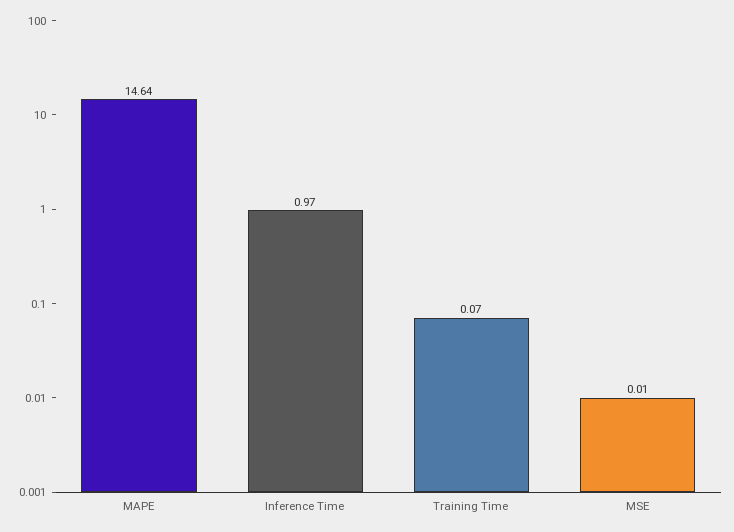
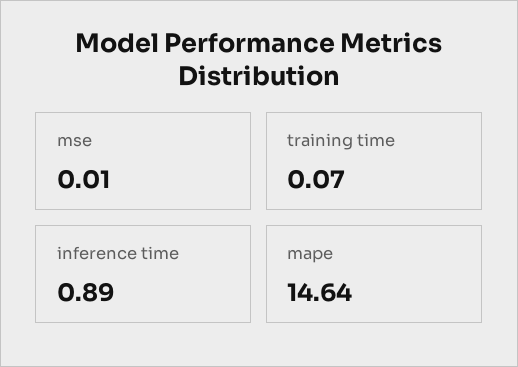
  {
    "MAPE": 14.64,
-   "Inference Time": 0.97,
+   "Inference Time": 0.89,
    "Training Time": 0.07,
    "MSE": 0.01
  }

